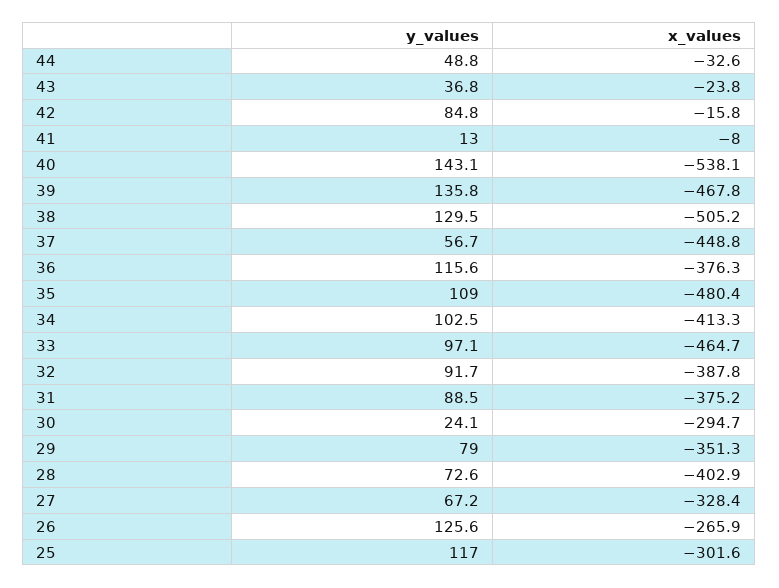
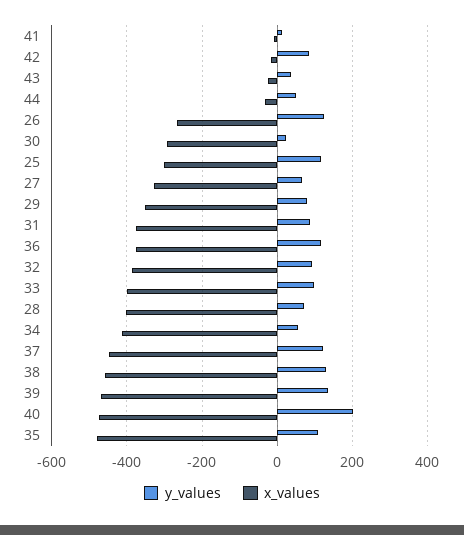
  {
    "y_values": {
      "44": 48.8,
      "43": 36.8,
      "42": 84.8,
      "41": 13,
-     "40": 143.1,
+     "40": 200,
      "39": 135.8,
      "38": 129.5,
-     "37": 56.7,
+     "37": 120,
      "36": 115.6,
      "35": 109,
-     "34": 102.5,
+     "34": 60,
      "33": 97.1,
      "32": 91.7,
      "31": 88.5,
      "30": 24.1,
      "29": 79,
      "28": 72.6,
      "27": 67.2,
      "26": 125.6,
      "25": 117
    },
    "x_values": {
      "44": -32.6,
      "43": -23.8,
      "42": -15.8,
      "41": -8,
-     "40": -538.1,
+     "40": -480,
      "39": -467.8,
-     "38": -505.2,
+     "38": -460,
      "37": -448.8,
      "36": -376.3,
      "35": -480.4,
      "34": -413.3,
-     "33": -464.7,
+     "33": -400,
      "32": -387.8,
      "31": -375.2,
      "30": -294.7,
      "29": -351.3,
      "28": -402.9,
      "27": -328.4,
      "26": -265.9,
      "25": -301.6
    }
  }

